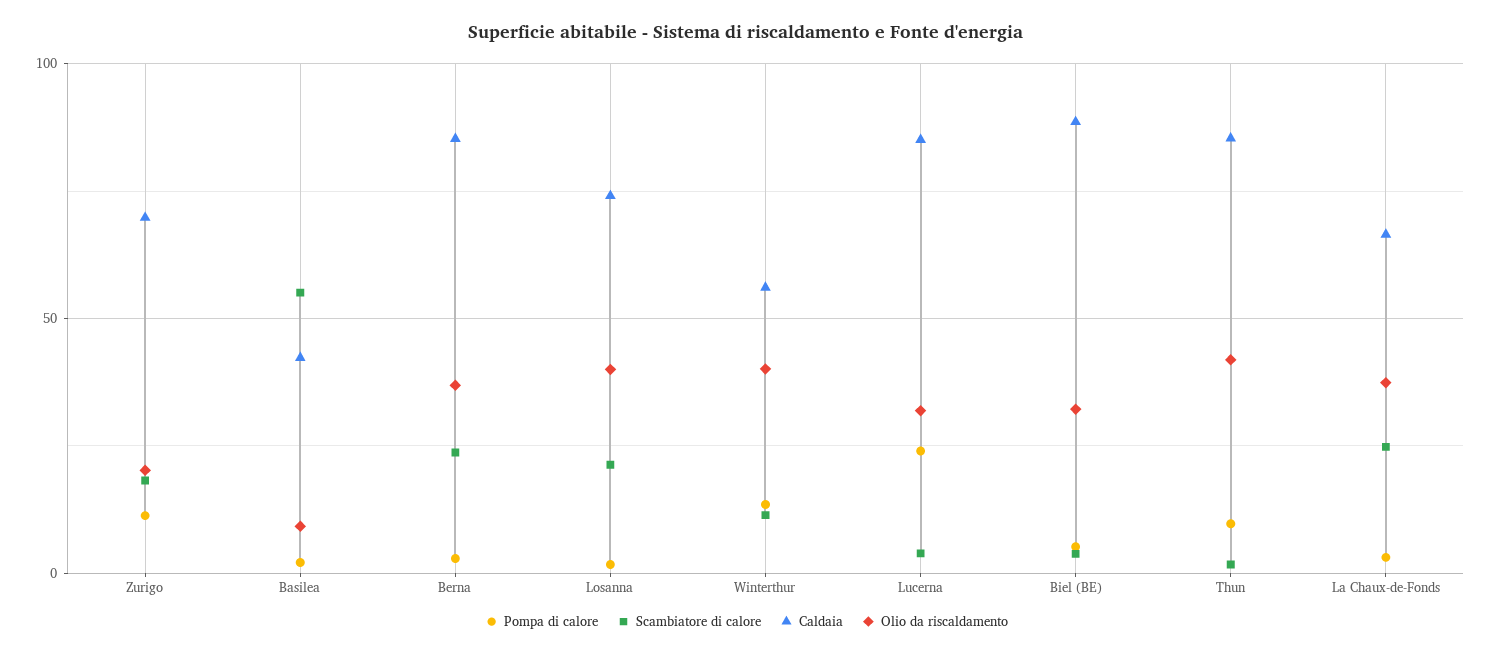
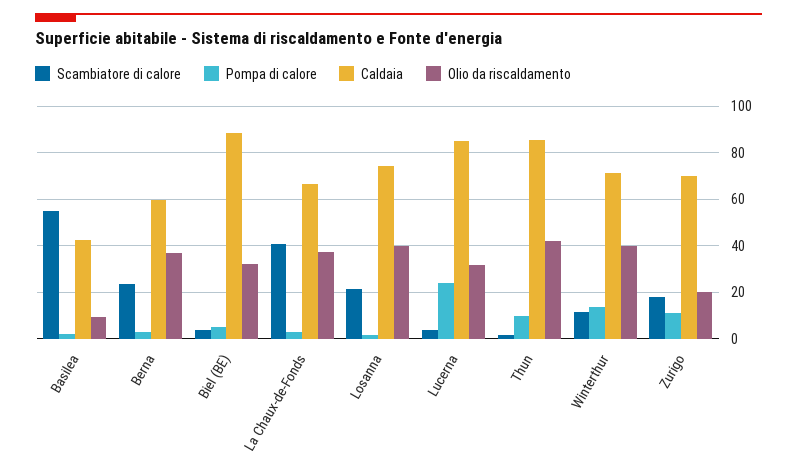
  {
    "Pompa di calore": {
      "Zurigo": 10,
      "Basilea": 0,
      "Berna": 5,
      "Losanna": 0,
      "Winterthur": 15,
      "Lucerna": 25,
      "Biel (BE)": 5,
      "Thun": 10,
      "La Chaux-de-Fonds": 5
    },
    "Scambiatore di calore": {
      "Zurigo": 20,
      "Basilea": 55,
      "Berna": 25,
      "Losanna": 20,
      "Winterthur": 10,
      "Lucerna": 5,
      "Biel (BE)": 5,
      "Thun": 0,
-     "La Chaux-de-Fonds": 25
+     "La Chaux-de-Fonds": 40
    },
    "Caldaia": {
      "Zurigo": 70,
      "Basilea": 40,
-     "Berna": 85,
+     "Berna": 60,
      "Losanna": 75,
-     "Winterthur": 55,
+     "Winterthur": 70,
      "Lucerna": 85,
      "Biel (BE)": 90,
      "Thun": 85,
      "La Chaux-de-Fonds": 65
    },
    "Olio da riscaldamento": {
      "Zurigo": 20,
      "Basilea": 10,
      "Berna": 35,
      "Losanna": 40,
      "Winterthur": 40,
      "Lucerna": 30,
      "Biel (BE)": 30,
      "Thun": 40,
      "La Chaux-de-Fonds": 35
    }
  }

